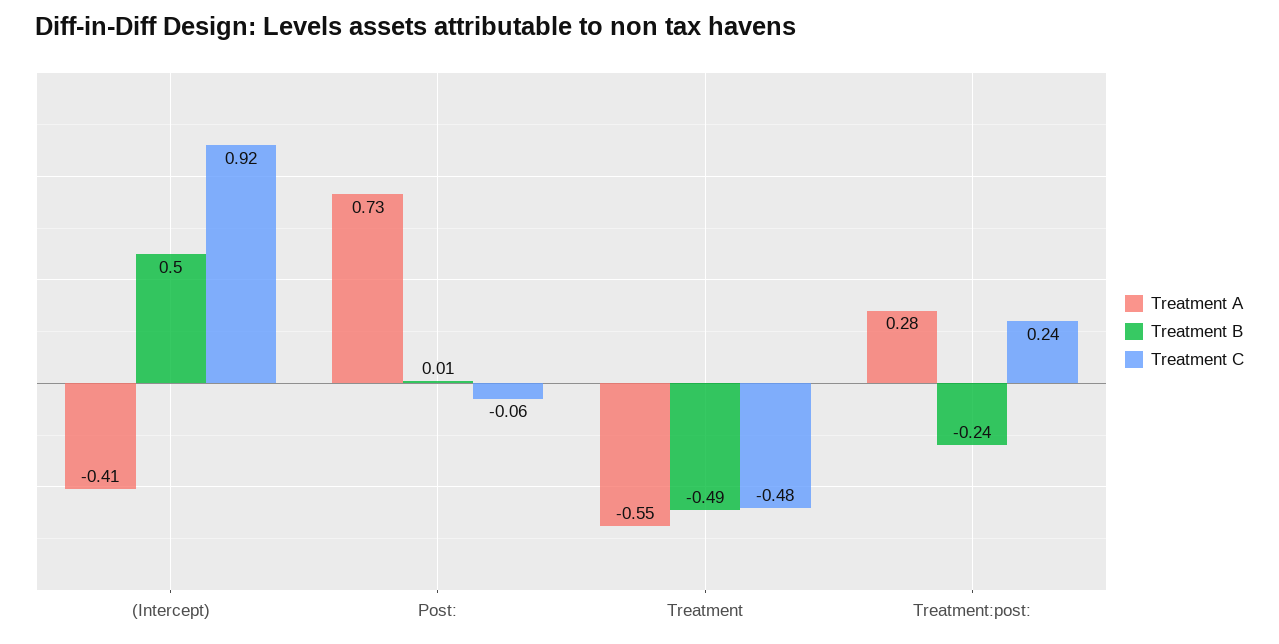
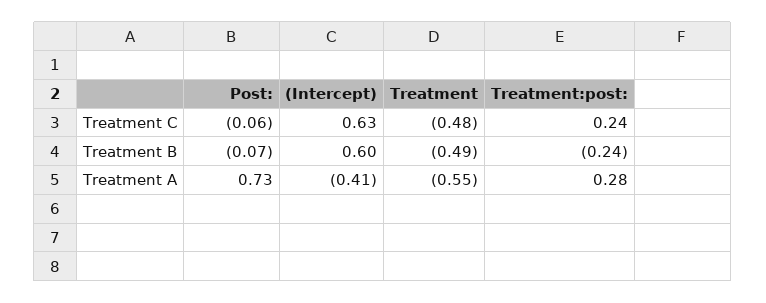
  {
    "Treatment A": {
      "(Intercept)": -0.41,
      "Post:": 0.73,
      "Treatment": -0.55,
      "Treatment:post:": 0.28
    },
    "Treatment B": {
-     "(Intercept)": 0.5,
+     "(Intercept)": 0.6,
-     "Post:": 0.01,
+     "Post:": -0.07,
      "Treatment": -0.49,
      "Treatment:post:": -0.24
    },
    "Treatment C": {
-     "(Intercept)": 0.92,
+     "(Intercept)": 0.63,
      "Post:": -0.06,
      "Treatment": -0.48,
      "Treatment:post:": 0.24
    }
  }

